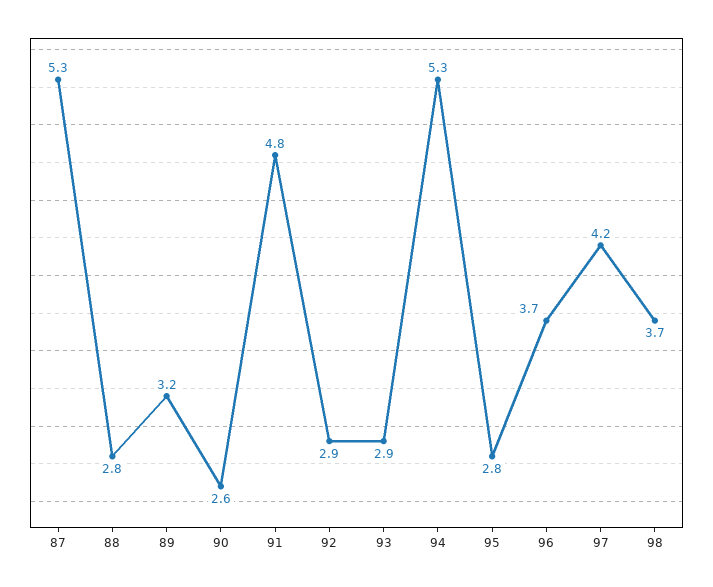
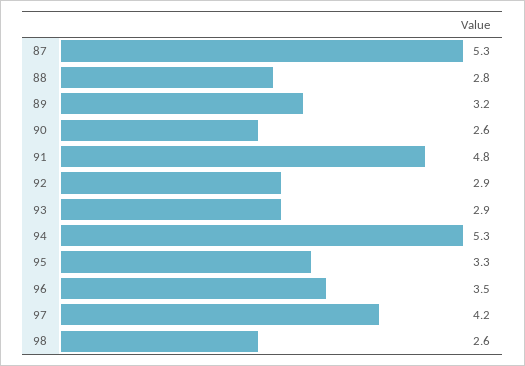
  {
    "87": 5.3,
    "88": 2.8,
    "89": 3.2,
    "90": 2.6,
    "91": 4.8,
    "92": 2.9,
    "93": 2.9,
    "94": 5.3,
-   "95": 2.8,
+   "95": 3.3,
-   "96": 3.7,
+   "96": 3.5,
    "97": 4.2,
-   "98": 3.7
+   "98": 2.6
  }

